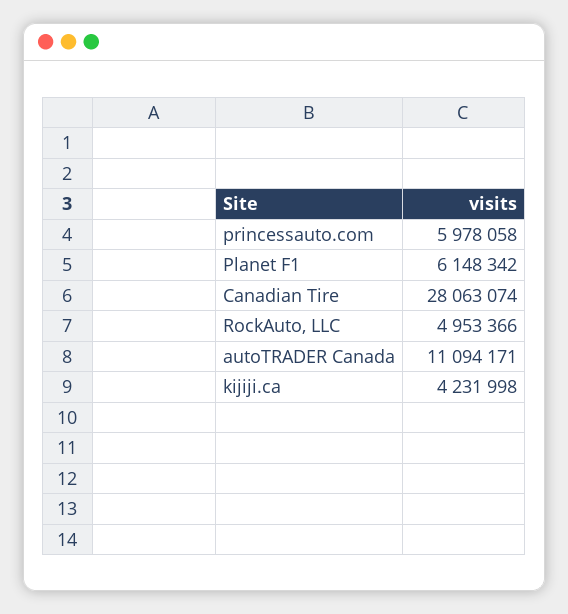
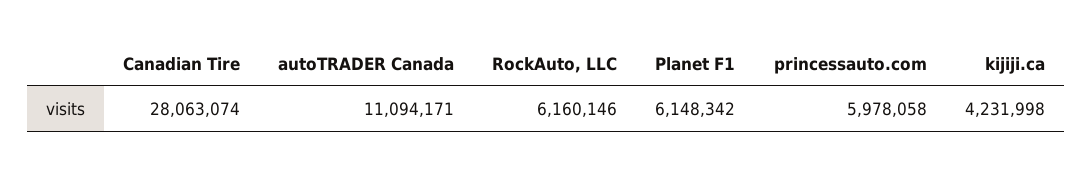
  {
    "princessauto.com": 5978058,
    "Planet F1": 6148342,
    "Canadian Tire": 28063074,
-   "RockAuto, LLC": 4953366,
+   "RockAuto, LLC": 6160146,
    "autoTRADER Canada": 11094171,
    "kijiji.ca": 4231998
  }

